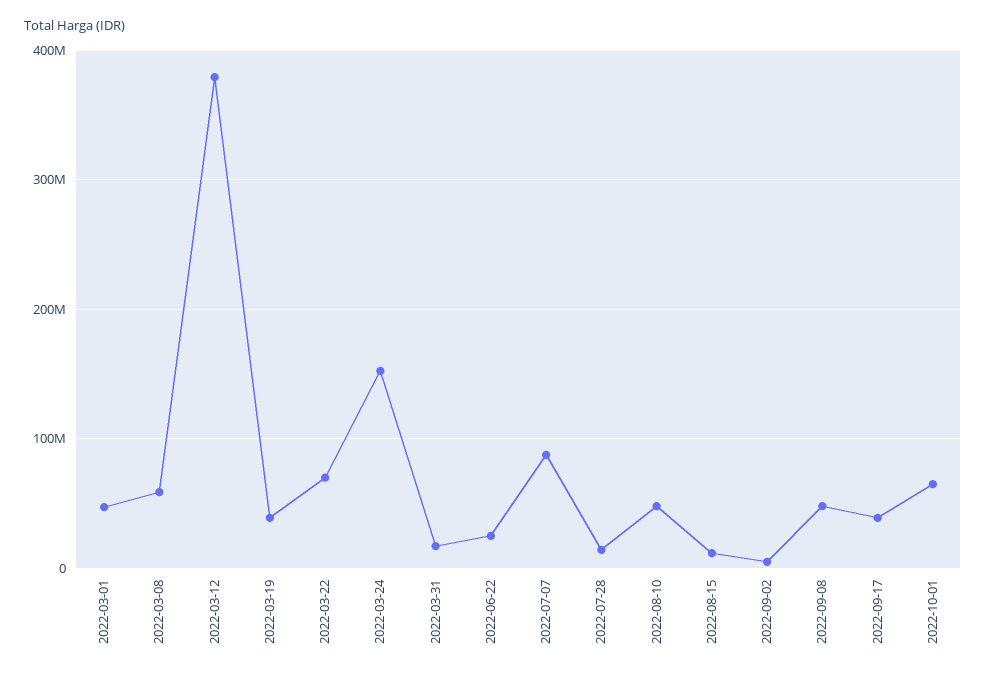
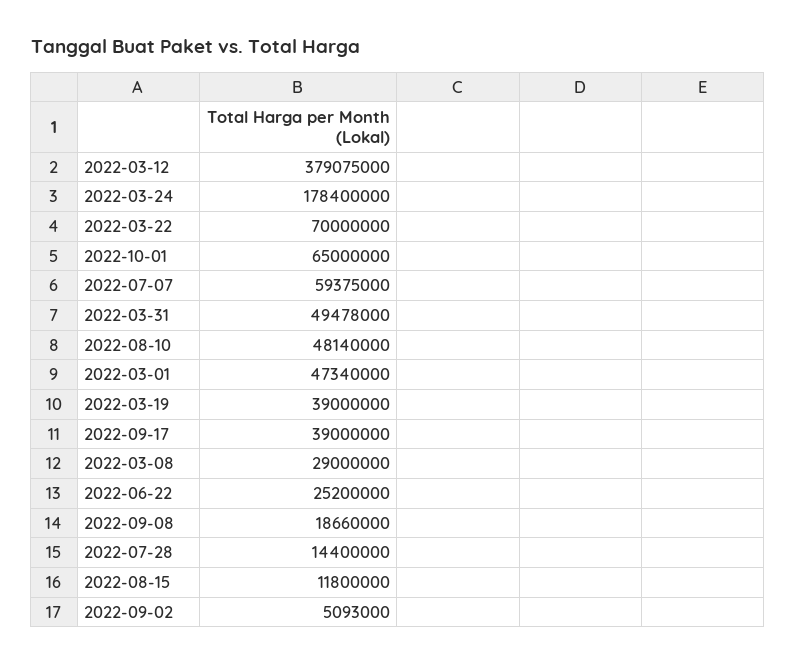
  {
    "2022-03-01": 47340000,
-   "2022-03-08": 60000000,
+   "2022-03-08": 29000000,
    "2022-03-12": 379075000,
    "2022-03-19": 39000000,
    "2022-03-22": 70000000,
-   "2022-03-24": 150000000,
+   "2022-03-24": 178400000,
-   "2022-03-31": 20000000,
+   "2022-03-31": 49478000,
    "2022-06-22": 25200000,
-   "2022-07-07": 90000000,
+   "2022-07-07": 59375000,
    "2022-07-28": 14400000,
    "2022-08-10": 48140000,
    "2022-08-15": 11800000,
    "2022-09-02": 5093000,
-   "2022-09-08": 50000000,
+   "2022-09-08": 18660000,
    "2022-09-17": 39000000,
    "2022-10-01": 65000000
  }

